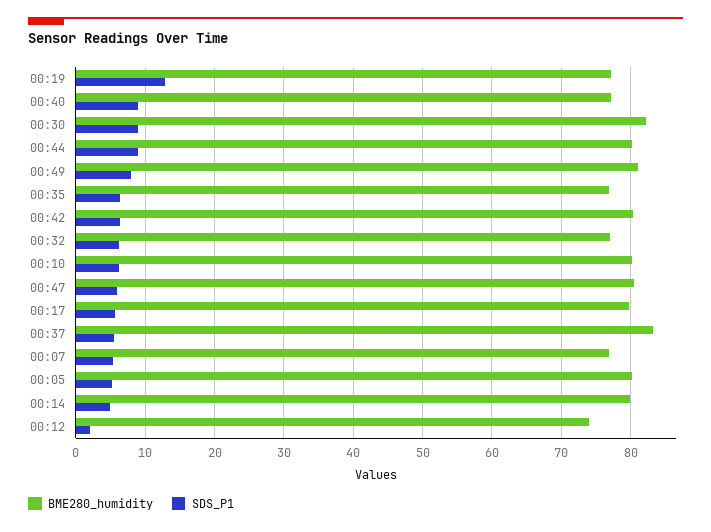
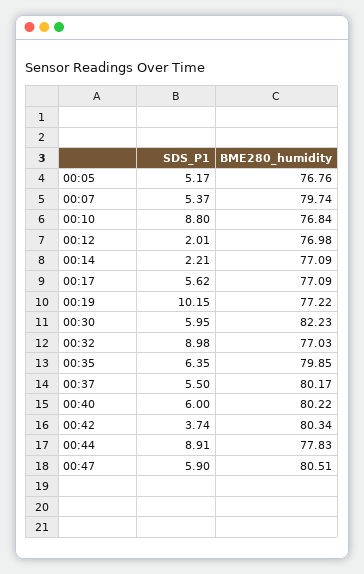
  {
    "BME280_humidity": {
      "00:19": 77.22,
-     "00:40": 77,
+     "00:40": 80.22,
      "00:30": 82.23,
-     "00:44": 80,
+     "00:44": 77.83,
-     "00:49": 81,
-     "00:35": 77,
+     "00:35": 79.85,
      "00:42": 80.34,
      "00:32": 77.03,
-     "00:10": 80,
+     "00:10": 76.84,
      "00:47": 80.51,
-     "00:17": 80,
+     "00:17": 77.09,
-     "00:37": 83,
+     "00:37": 80.17,
-     "00:07": 77,
+     "00:07": 79.74,
-     "00:05": 80,
+     "00:05": 76.76,
-     "00:14": 80,
+     "00:14": 77.09,
-     "00:12": 74
+     "00:12": 76.98
    },
    "SDS_P1": {
-     "00:19": 13,
+     "00:19": 10.15,
-     "00:40": 9,
+     "00:40": 6,
-     "00:30": 9,
+     "00:30": 5.95,
      "00:44": 8.91,
-     "00:49": 8,
      "00:35": 6.35,
-     "00:42": 6,
+     "00:42": 3.74,
-     "00:32": 6,
+     "00:32": 8.98,
-     "00:10": 6,
+     "00:10": 8.8,
      "00:47": 5.9,
      "00:17": 5.62,
      "00:37": 5.5,
      "00:07": 5.37,
      "00:05": 5.17,
-     "00:14": 5,
+     "00:14": 2.21,
      "00:12": 2.01
    }
  }

